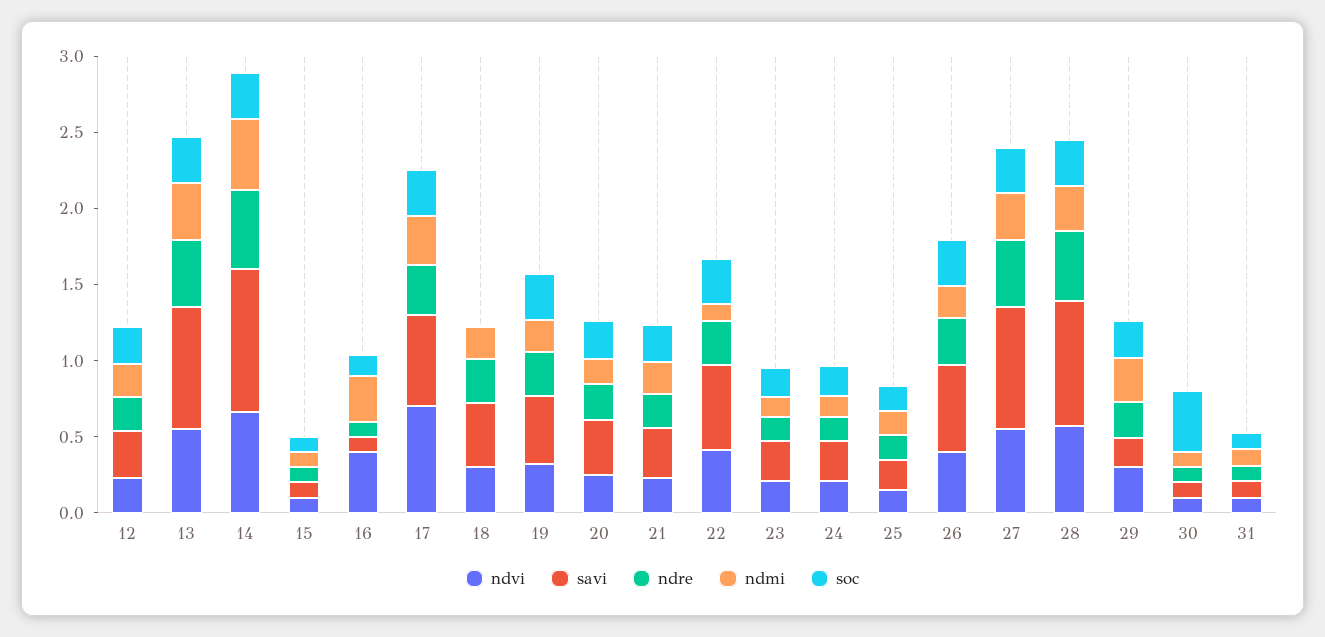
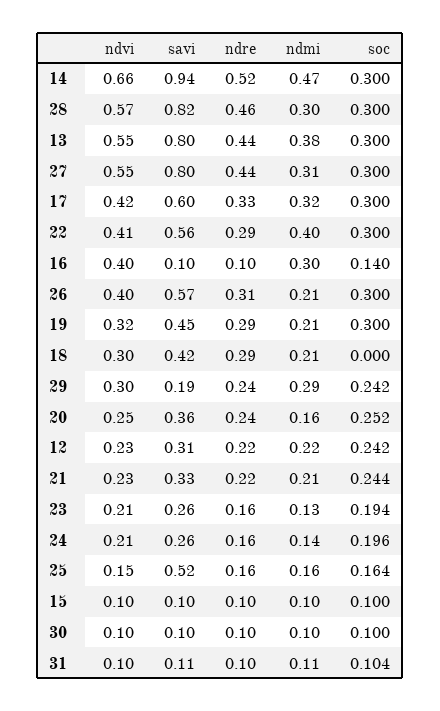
  {
    "ndvi": {
      "12": 0.23,
      "13": 0.55,
      "14": 0.66,
      "15": 0.1,
      "16": 0.4,
-     "17": 0.7,
+     "17": 0.42,
      "18": 0.3,
      "19": 0.32,
      "20": 0.25,
      "21": 0.23,
      "22": 0.41,
      "23": 0.21,
      "24": 0.21,
      "25": 0.15,
      "26": 0.4,
      "27": 0.55,
      "28": 0.57,
      "29": 0.3,
      "30": 0.1,
      "31": 0.1
    },
    "savi": {
      "12": 0.31,
      "13": 0.8,
      "14": 0.94,
      "15": 0.1,
      "16": 0.1,
      "17": 0.6,
      "18": 0.42,
      "19": 0.45,
      "20": 0.36,
      "21": 0.33,
      "22": 0.56,
      "23": 0.26,
      "24": 0.26,
-     "25": 0.2,
+     "25": 0.52,
      "26": 0.57,
      "27": 0.8,
      "28": 0.82,
      "29": 0.19,
      "30": 0.1,
      "31": 0.11
    },
    "ndre": {
      "12": 0.22,
      "13": 0.44,
      "14": 0.52,
      "15": 0.1,
      "16": 0.1,
      "17": 0.33,
      "18": 0.29,
      "19": 0.29,
      "20": 0.24,
      "21": 0.22,
      "22": 0.29,
      "23": 0.16,
      "24": 0.16,
      "25": 0.16,
      "26": 0.31,
      "27": 0.44,
      "28": 0.46,
      "29": 0.24,
      "30": 0.1,
      "31": 0.1
    },
    "ndmi": {
      "12": 0.22,
      "13": 0.38,
      "14": 0.47,
      "15": 0.1,
      "16": 0.3,
      "17": 0.32,
      "18": 0.21,
      "19": 0.21,
      "20": 0.16,
      "21": 0.21,
-     "22": 0.1,
+     "22": 0.4,
      "23": 0.13,
      "24": 0.14,
      "25": 0.16,
      "26": 0.21,
      "27": 0.31,
      "28": 0.3,
      "29": 0.29,
      "30": 0.1,
      "31": 0.11
    },
    "soc": {
      "12": 0.242,
      "13": 0.3,
      "14": 0.3,
      "15": 0.1,
      "16": 0.14,
      "17": 0.3,
      "18": 0,
      "19": 0.3,
      "20": 0.252,
      "21": 0.244,
      "22": 0.3,
      "23": 0.194,
      "24": 0.196,
      "25": 0.164,
      "26": 0.3,
      "27": 0.3,
      "28": 0.3,
      "29": 0.242,
-     "30": 0.4,
+     "30": 0.1,
      "31": 0.104
    }
  }

